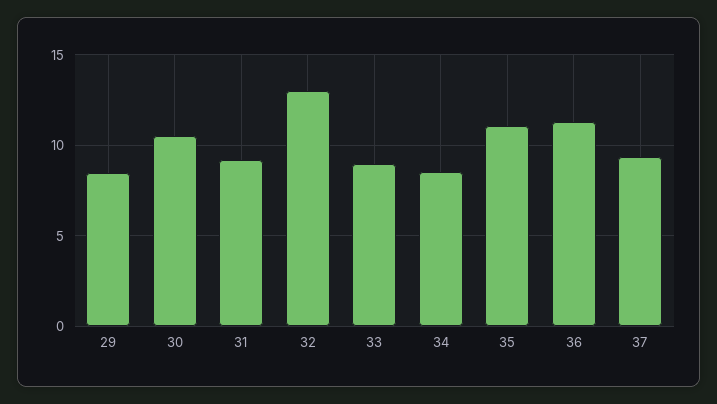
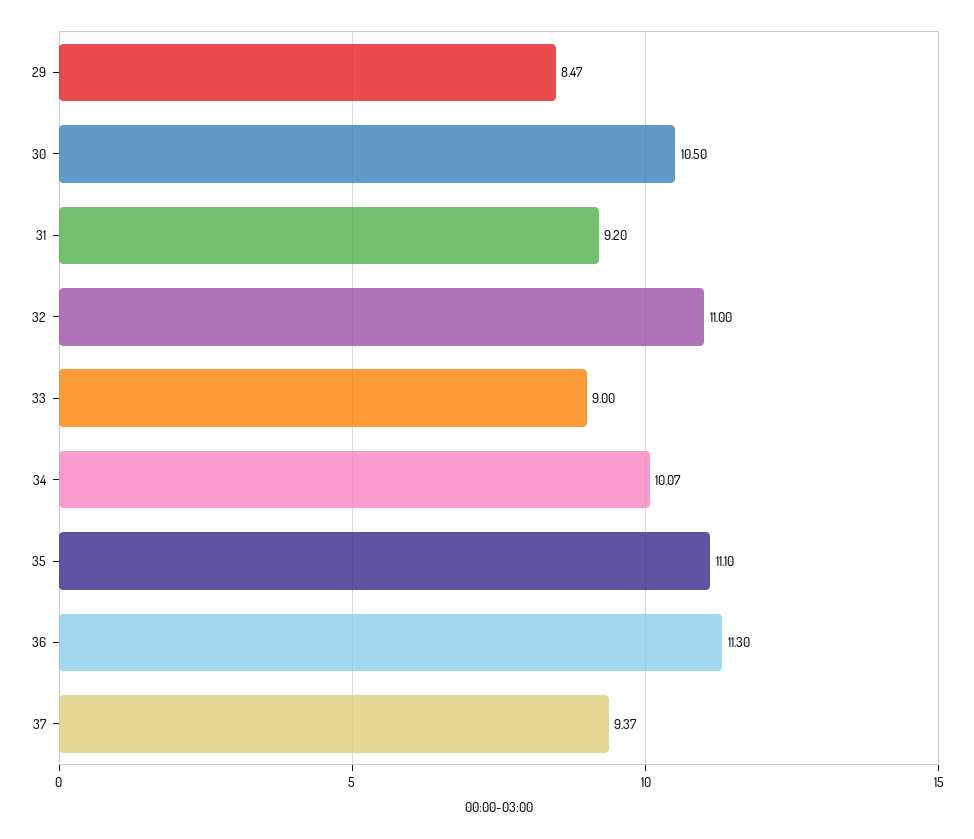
  {
    "29": 8.47,
    "30": 10.5,
    "31": 9.2,
-   "32": 13,
+   "32": 11,
    "33": 9,
-   "34": 8.5,
+   "34": 10.07,
    "35": 11.1,
    "36": 11.3,
    "37": 9.37
  }

